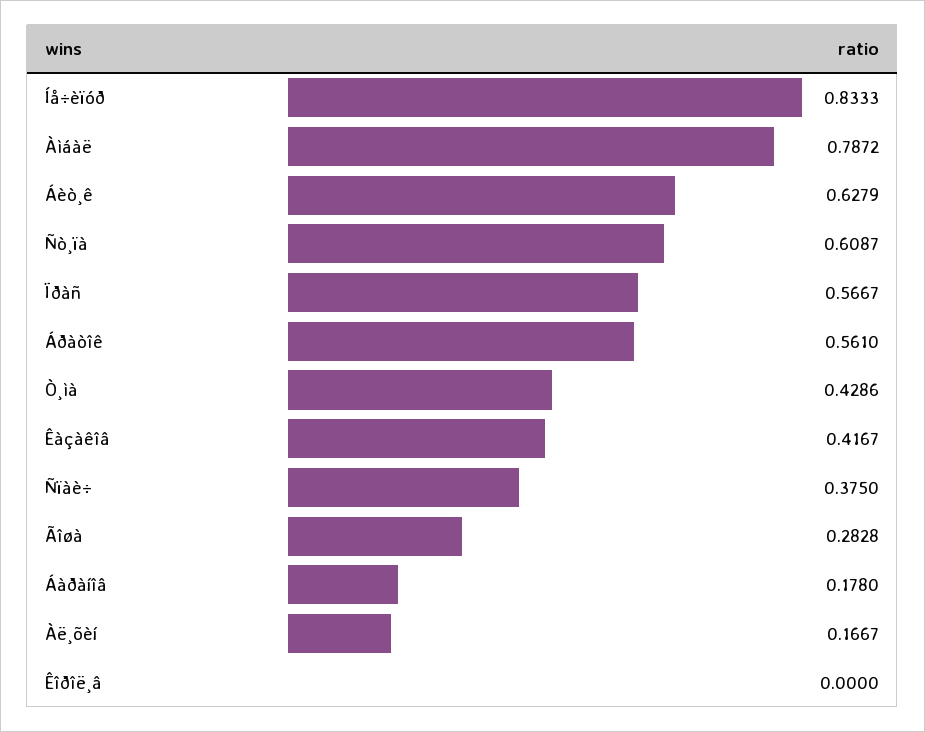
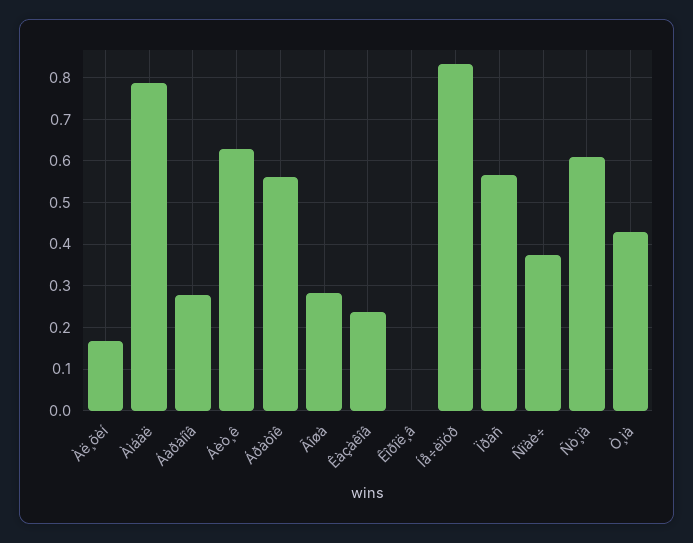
  {
    "Íå÷èïóð": 0.8333,
    "Àìáàë": 0.7872,
    "Áèò¸ê": 0.6279,
    "Ñò¸ïà": 0.6087,
    "Ïðàñ": 0.5667,
    "Áðàòîê": 0.561,
    "Ò¸ìà": 0.4286,
-   "Êàçàêîâ": 0.4167,
+   "Êàçàêîâ": 0.24,
    "Ñïàè÷": 0.375,
    "Ãîøà": 0.2828,
-   "Áàðàíîâ": 0.178,
+   "Áàðàíîâ": 0.28,
    "Àë¸õèí": 0.1667,
    "Êîðîë¸â": 0
  }

